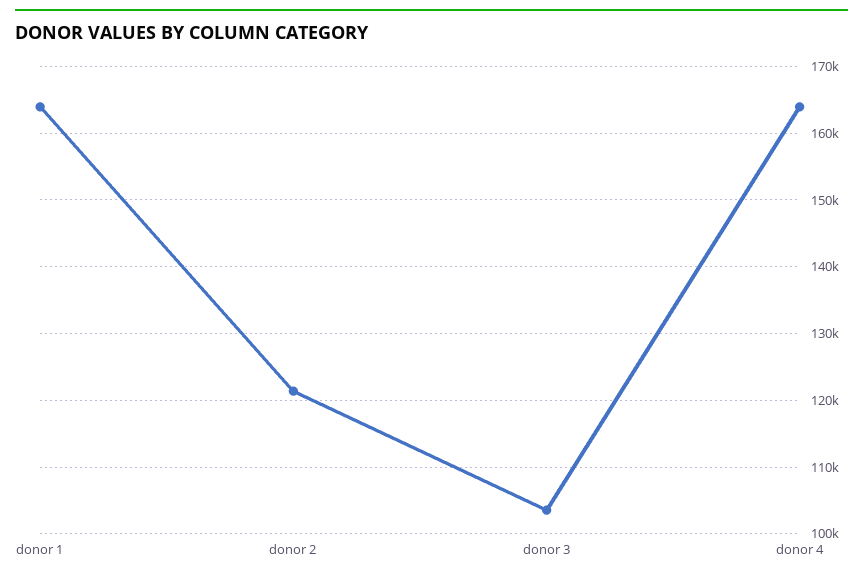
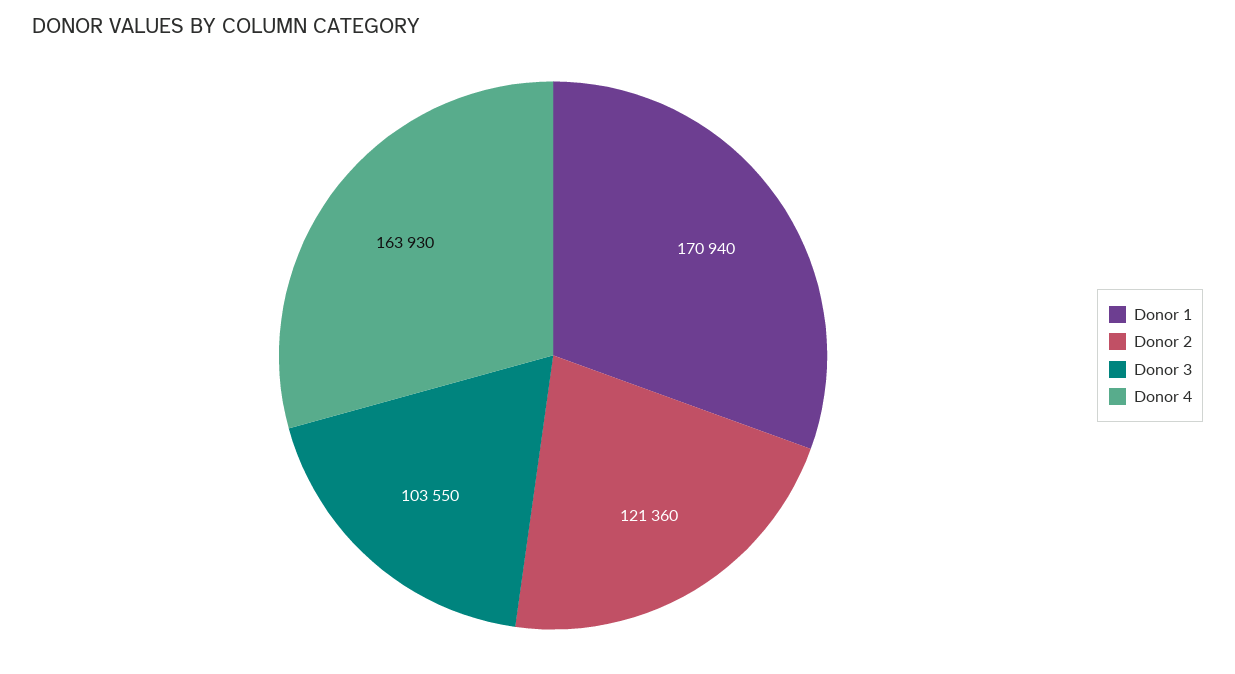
  {
-   "donor 1": 164000,
+   "donor 1": 170940,
    "donor 2": 121360,
    "donor 3": 103550,
    "donor 4": 163930
  }

